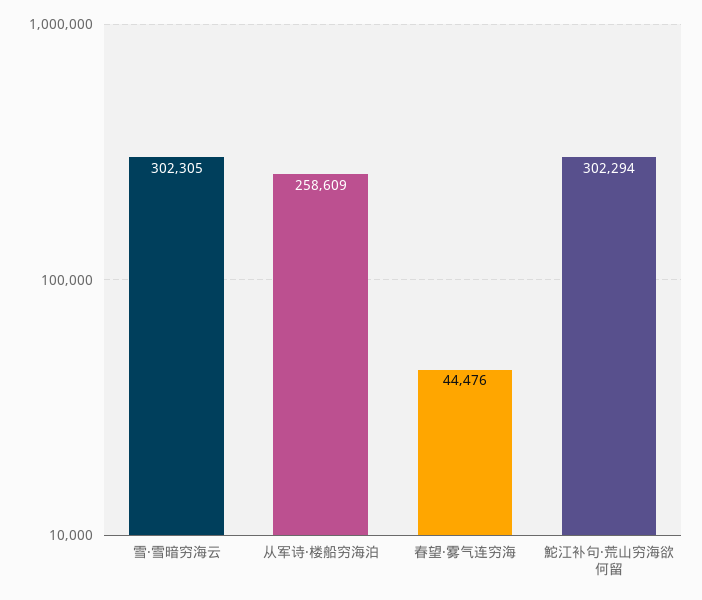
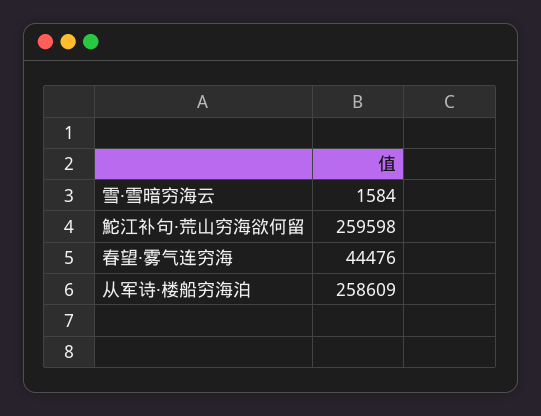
  {
-   "雪·雪暗穷海云": 302305,
+   "雪·雪暗穷海云": 1584,
    "从军诗·楼船穷海泊": 258609,
    "春望·雾气连穷海": 44476,
-   "鮀江补句·荒山穷海欲何留": 302294
+   "鮀江补句·荒山穷海欲何留": 259598
  }

